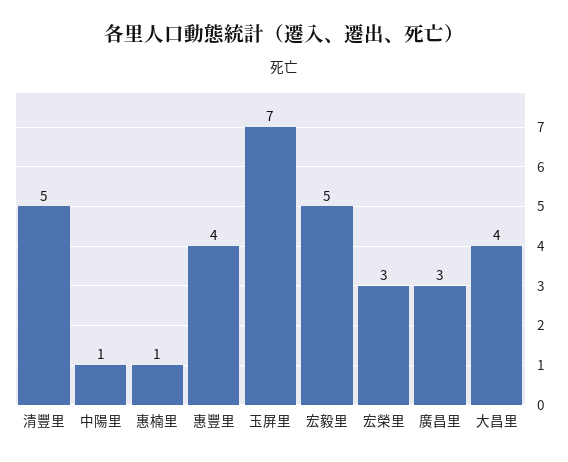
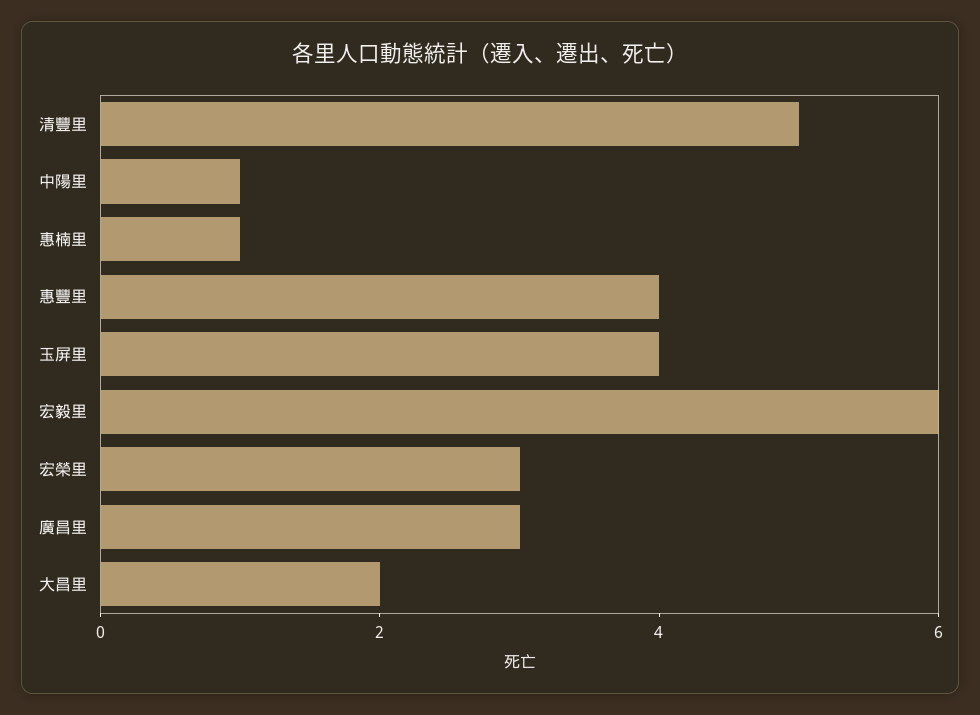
  {
    "清豐里": 5,
    "中陽里": 1,
    "惠楠里": 1,
    "惠豐里": 4,
-   "玉屏里": 7,
+   "玉屏里": 4,
-   "宏毅里": 5,
+   "宏毅里": 6,
    "宏榮里": 3,
    "廣昌里": 3,
-   "大昌里": 4
+   "大昌里": 2
  }

